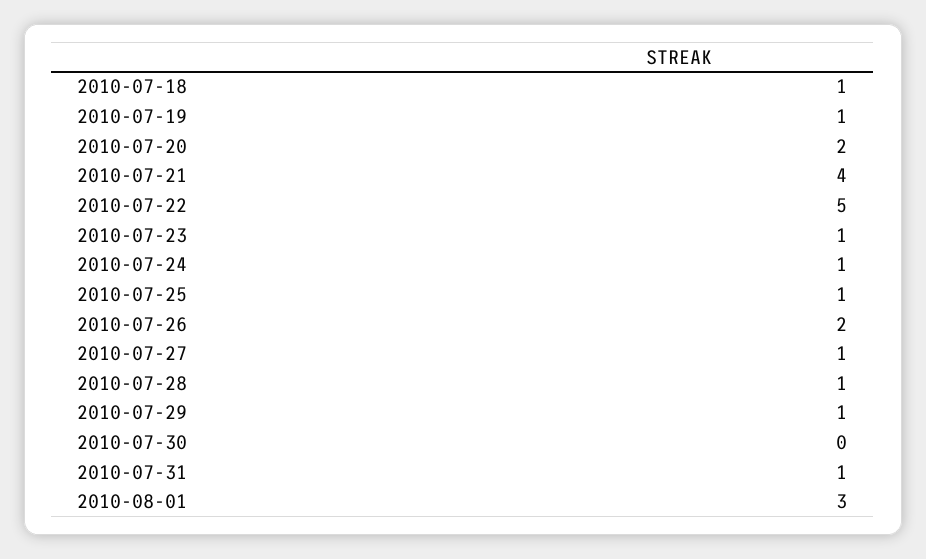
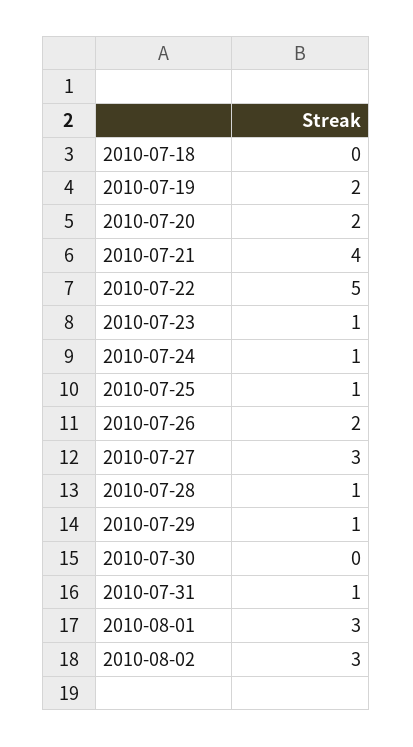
  {
-   "2010-07-18": 1,
+   "2010-07-18": 0,
-   "2010-07-19": 1,
+   "2010-07-19": 2,
    "2010-07-20": 2,
    "2010-07-21": 4,
    "2010-07-22": 5,
    "2010-07-23": 1,
    "2010-07-24": 1,
    "2010-07-25": 1,
    "2010-07-26": 2,
-   "2010-07-27": 1,
+   "2010-07-27": 3,
    "2010-07-28": 1,
    "2010-07-29": 1,
    "2010-07-30": 0,
    "2010-07-31": 1,
-   "2010-08-01": 3
+   "2010-08-01": 3,
+   "2010-08-02": 3
  }

